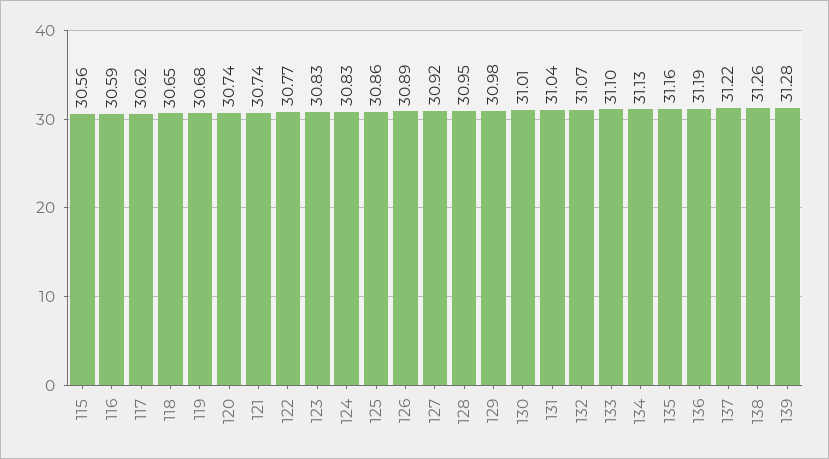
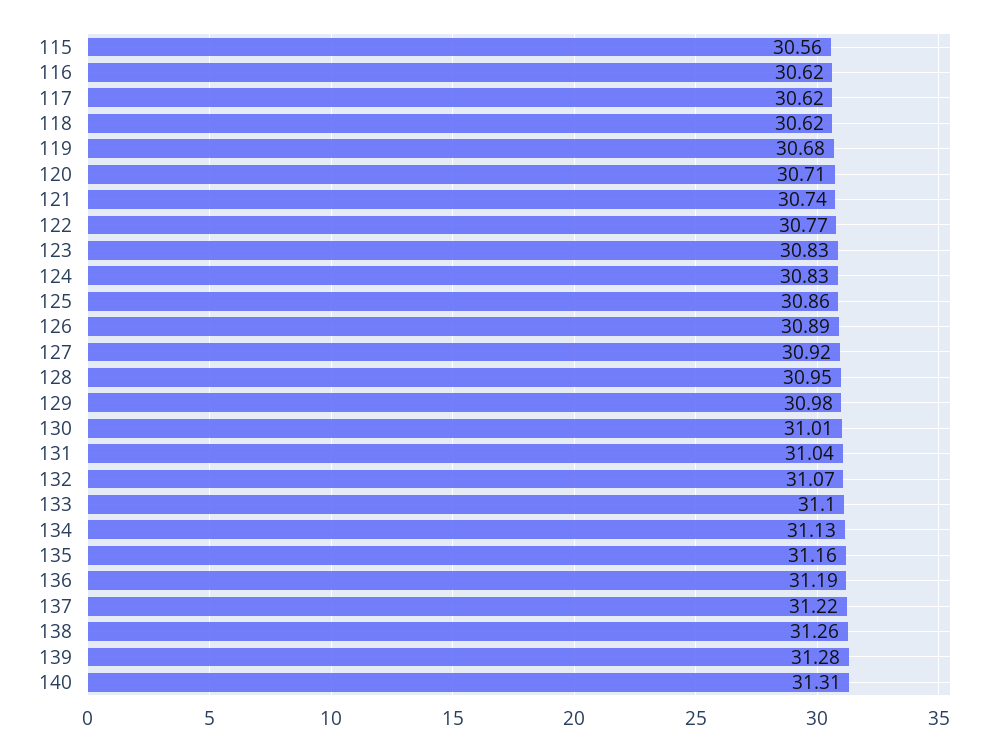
  {
    "115": 30.56,
-   "116": 30.59,
+   "116": 30.62,
    "117": 30.62,
-   "118": 30.65,
+   "118": 30.62,
    "119": 30.68,
-   "120": 30.74,
+   "120": 30.71,
    "121": 30.74,
    "122": 30.77,
    "123": 30.83,
    "124": 30.83,
    "125": 30.86,
    "126": 30.89,
    "127": 30.92,
    "128": 30.95,
    "129": 30.98,
    "130": 31.01,
    "131": 31.04,
    "132": 31.07,
    "133": 31.1,
    "134": 31.13,
    "135": 31.16,
    "136": 31.19,
    "137": 31.22,
    "138": 31.26,
-   "139": 31.28
+   "139": 31.28,
+   "140": 31.31
  }

